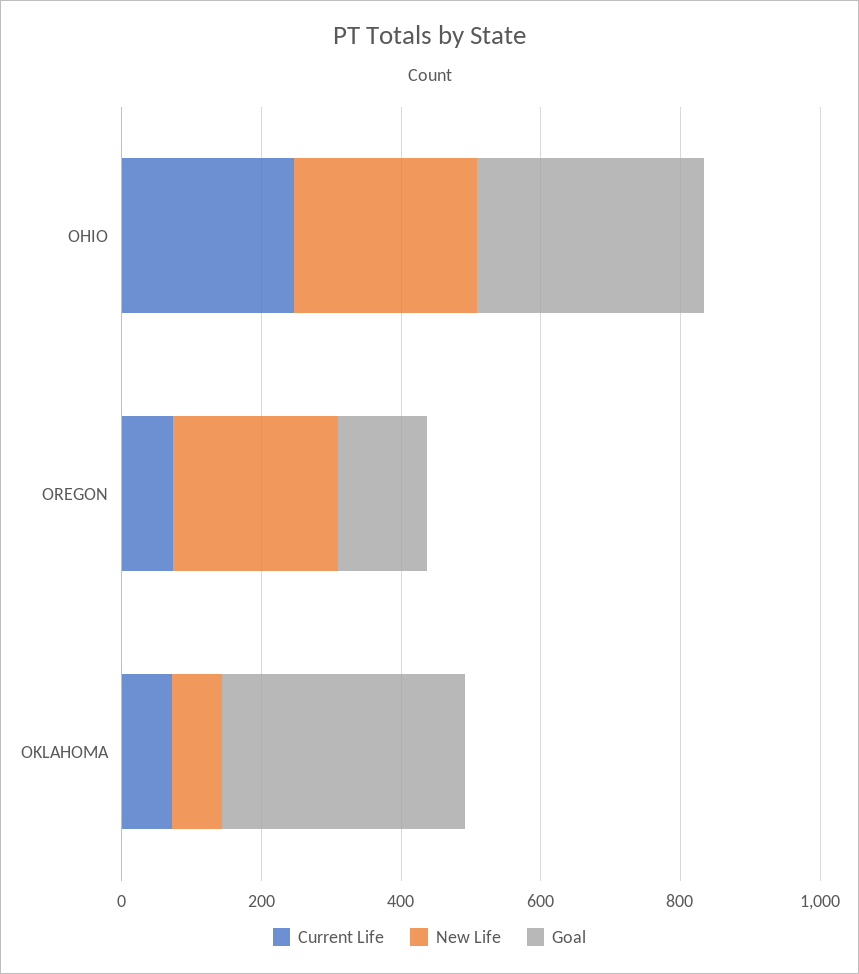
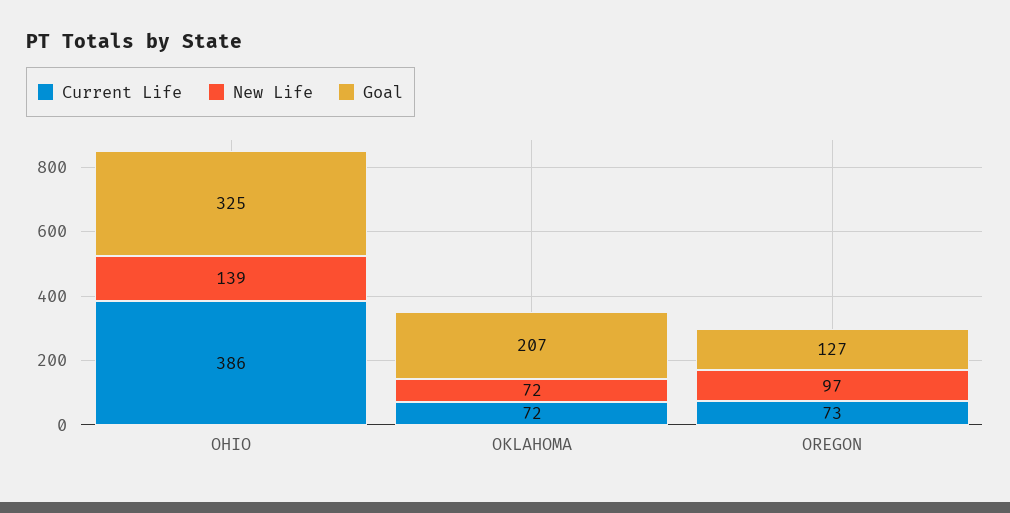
  {
    "Current Life": {
-     "OHIO": 250,
+     "OHIO": 386,
      "OREGON": 73,
      "OKLAHOMA": 72
    },
    "New Life": {
-     "OHIO": 250,
+     "OHIO": 139,
-     "OREGON": 250,
+     "OREGON": 97,
      "OKLAHOMA": 72
    },
    "Goal": {
      "OHIO": 325,
      "OREGON": 127,
-     "OKLAHOMA": 350
+     "OKLAHOMA": 207
    }
  }

